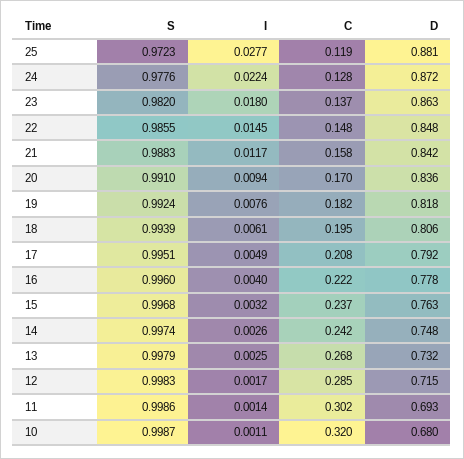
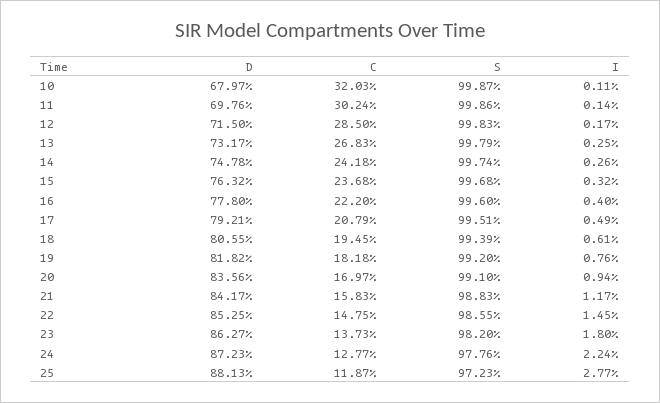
  {
    "S": {
      "25": 0.9723,
      "24": 0.9776,
      "23": 0.982,
      "22": 0.9855,
      "21": 0.9883,
      "20": 0.991,
-     "19": 0.9924,
+     "19": 0.992,
      "18": 0.9939,
      "17": 0.9951,
      "16": 0.996,
      "15": 0.9968,
      "14": 0.9974,
      "13": 0.9979,
      "12": 0.9983,
      "11": 0.9986,
      "10": 0.9987
    },
    "I": {
      "25": 0.0277,
      "24": 0.0224,
      "23": 0.018,
      "22": 0.0145,
      "21": 0.0117,
      "20": 0.0094,
      "19": 0.0076,
      "18": 0.0061,
      "17": 0.0049,
      "16": 0.004,
      "15": 0.0032,
      "14": 0.0026,
      "13": 0.0025,
      "12": 0.0017,
      "11": 0.0014,
      "10": 0.0011
    },
    "C": {
      "25": 0.1187,
      "24": 0.1277,
      "23": 0.1373,
      "22": 0.1475,
      "21": 0.1583,
      "20": 0.1697,
      "19": 0.1818,
      "18": 0.1945,
      "17": 0.2079,
      "16": 0.222,
      "15": 0.2368,
      "14": 0.2418,
      "13": 0.2683,
      "12": 0.285,
      "11": 0.3024,
      "10": 0.3203
    },
    "D": {
      "25": 0.8813,
      "24": 0.8723,
      "23": 0.8627,
-     "22": 0.848,
+     "22": 0.8525,
      "21": 0.8417,
      "20": 0.8356,
      "19": 0.8182,
      "18": 0.8055,
      "17": 0.7921,
      "16": 0.778,
      "15": 0.7632,
      "14": 0.7478,
      "13": 0.7317,
      "12": 0.715,
-     "11": 0.693,
+     "11": 0.6976,
      "10": 0.6797
    }
  }

